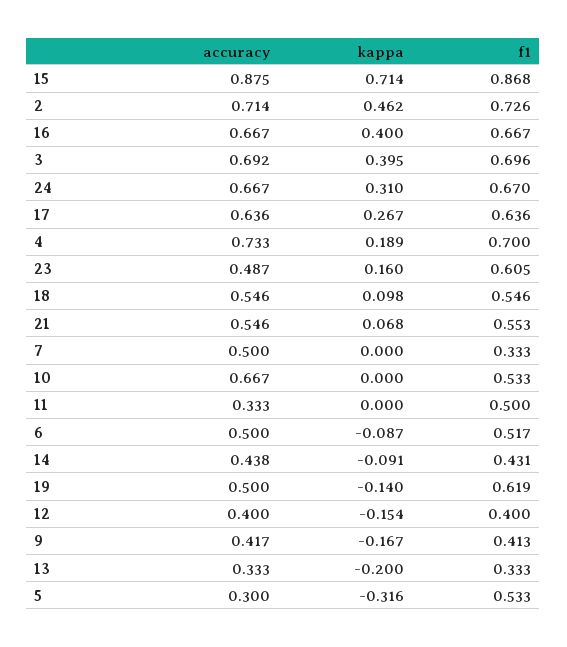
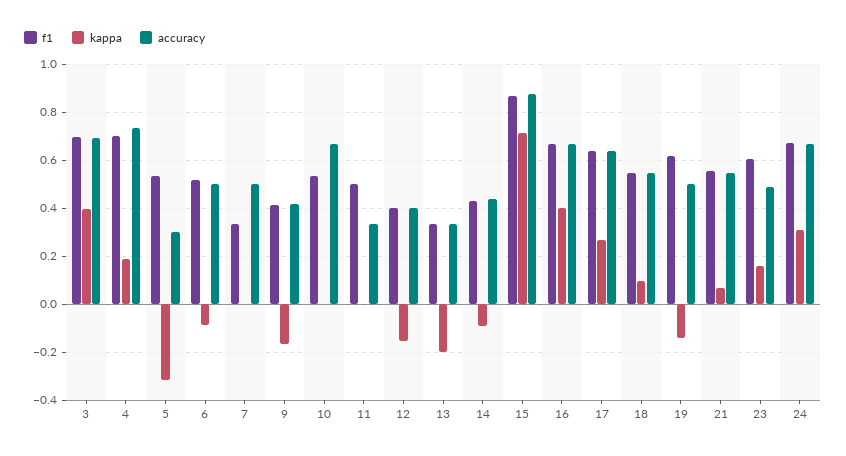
  {
    "accuracy": {
      "15": 0.875,
-     "2": 0.714,
      "16": 0.667,
      "3": 0.692,
      "24": 0.667,
      "17": 0.636,
      "4": 0.733,
      "23": 0.487,
      "18": 0.546,
      "21": 0.546,
      "7": 0.5,
      "10": 0.667,
      "11": 0.333,
      "6": 0.5,
      "14": 0.438,
      "19": 0.5,
      "12": 0.4,
      "9": 0.417,
      "13": 0.333,
      "5": 0.3
    },
    "kappa": {
      "15": 0.714,
-     "2": 0.462,
      "16": 0.4,
      "3": 0.395,
      "24": 0.31,
      "17": 0.267,
      "4": 0.189,
      "23": 0.16,
      "18": 0.098,
      "21": 0.068,
      "7": 0,
      "10": 0,
      "11": 0,
      "6": -0.087,
      "14": -0.091,
      "19": -0.14,
      "12": -0.154,
      "9": -0.167,
      "13": -0.2,
      "5": -0.316
    },
    "f1": {
      "15": 0.868,
-     "2": 0.726,
      "16": 0.667,
      "3": 0.696,
      "24": 0.67,
      "17": 0.636,
      "4": 0.7,
      "23": 0.605,
      "18": 0.546,
      "21": 0.553,
      "7": 0.333,
      "10": 0.533,
      "11": 0.5,
      "6": 0.517,
      "14": 0.431,
      "19": 0.619,
      "12": 0.4,
      "9": 0.413,
      "13": 0.333,
      "5": 0.533
    }
  }

